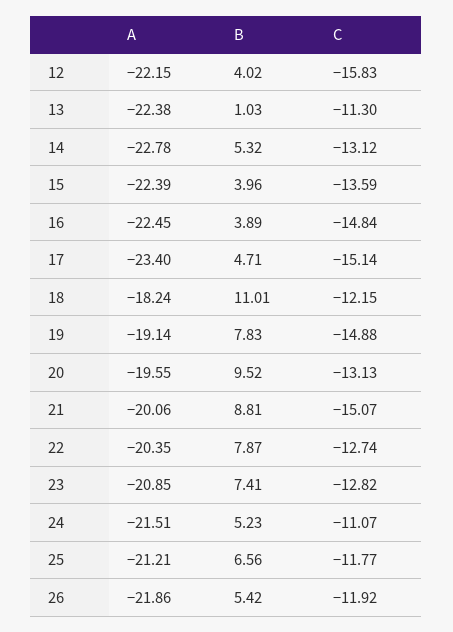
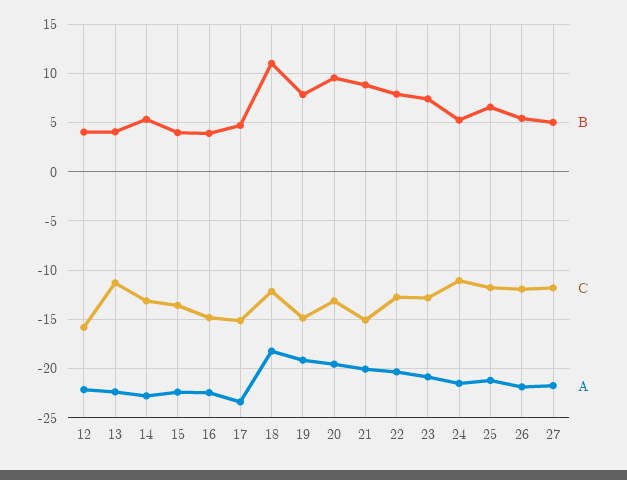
  {
    "A": {
      "12": -22.15,
      "13": -22.38,
      "14": -22.78,
      "15": -22.39,
      "16": -22.45,
      "17": -23.4,
      "18": -18.24,
      "19": -19.14,
      "20": -19.55,
      "21": -20.06,
      "22": -20.35,
      "23": -20.85,
      "24": -21.51,
      "25": -21.21,
-     "26": -21.86
+     "26": -21.86,
+     "27": -22
    },
    "B": {
      "12": 4.02,
-     "13": 1.03,
+     "13": 4,
      "14": 5.32,
      "15": 3.96,
      "16": 3.89,
      "17": 4.71,
      "18": 11.01,
      "19": 7.83,
      "20": 9.52,
      "21": 8.81,
      "22": 7.87,
      "23": 7.41,
      "24": 5.23,
      "25": 6.56,
-     "26": 5.42
+     "26": 5.42,
+     "27": 5
    },
    "C": {
      "12": -15.83,
      "13": -11.3,
      "14": -13.12,
      "15": -13.59,
      "16": -14.84,
      "17": -15.14,
      "18": -12.15,
      "19": -14.88,
      "20": -13.13,
      "21": -15.07,
      "22": -12.74,
      "23": -12.82,
      "24": -11.07,
      "25": -11.77,
-     "26": -11.92
+     "26": -11.92,
+     "27": -12
    }
  }

